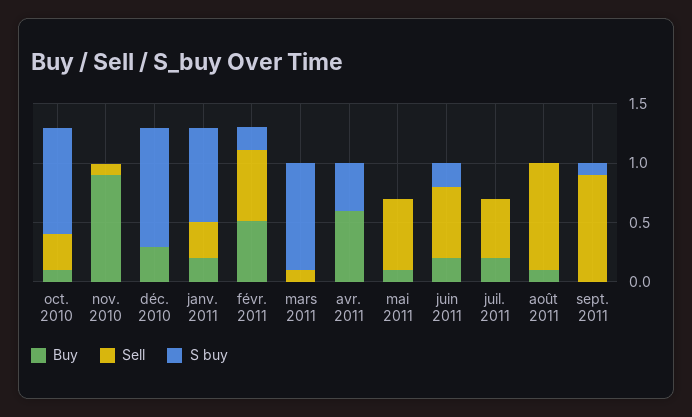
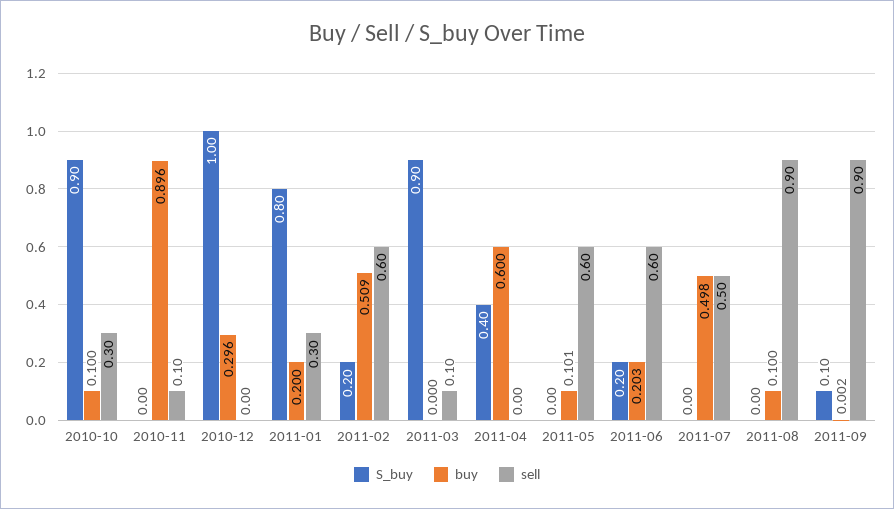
  {
    "Buy": {
      "oct. 2010": 0.1,
      "nov. 2010": 0.896,
      "déc. 2010": 0.296,
      "janv. 2011": 0.2,
      "févr. 2011": 0.509,
      "mars 2011": 0,
      "avr. 2011": 0.6,
      "mai 2011": 0.101,
      "juin 2011": 0.203,
-     "juil. 2011": 0.2,
+     "juil. 2011": 0.498,
      "août 2011": 0.1,
      "sept. 2011": 0.002
    },
    "Sell": {
      "oct. 2010": 0.3,
      "nov. 2010": 0.1,
      "déc. 2010": 0,
      "janv. 2011": 0.3,
      "févr. 2011": 0.6,
      "mars 2011": 0.1,
      "avr. 2011": 0,
      "mai 2011": 0.6,
      "juin 2011": 0.6,
      "juil. 2011": 0.5,
      "août 2011": 0.9,
      "sept. 2011": 0.9
    },
    "S buy": {
      "oct. 2010": 0.9,
      "nov. 2010": 0,
      "déc. 2010": 1,
      "janv. 2011": 0.8,
      "févr. 2011": 0.2,
      "mars 2011": 0.9,
      "avr. 2011": 0.4,
      "mai 2011": 0,
      "juin 2011": 0.2,
      "juil. 2011": 0,
      "août 2011": 0,
      "sept. 2011": 0.1
    }
  }

